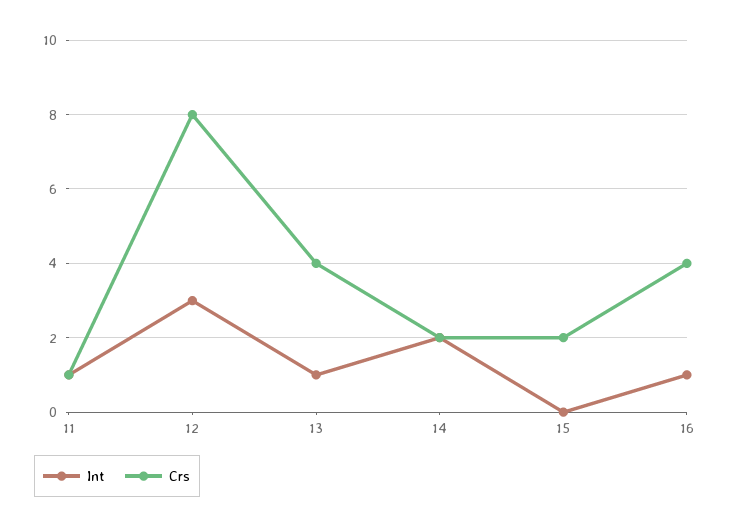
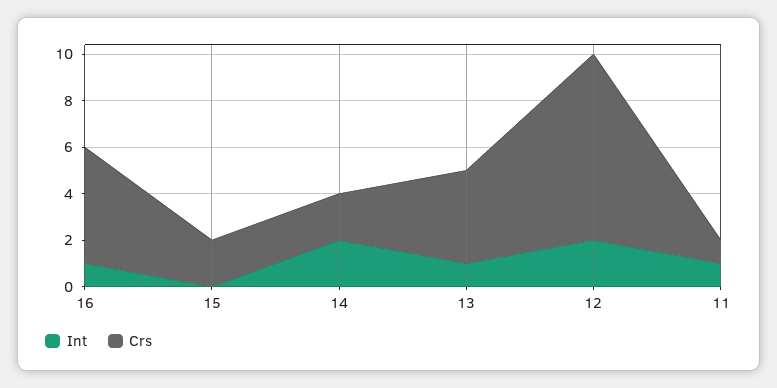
  {
    "Int": {
      "11": 1,
-     "12": 3,
+     "12": 2,
      "13": 1,
      "14": 2,
      "15": 0,
      "16": 1
    },
    "Crs": {
      "11": 1,
      "12": 8,
      "13": 4,
      "14": 2,
      "15": 2,
-     "16": 4
+     "16": 5
    }
  }

